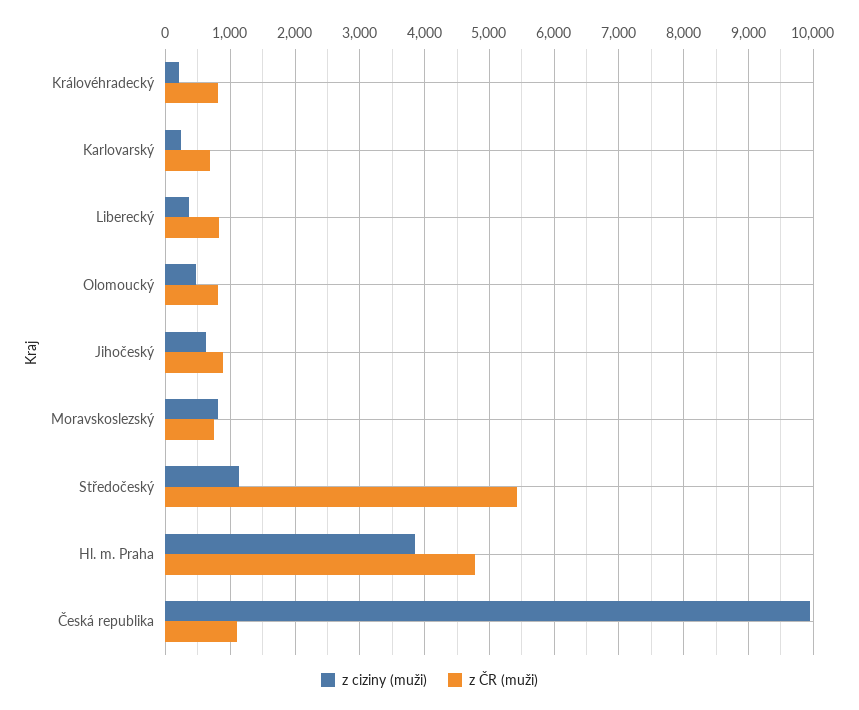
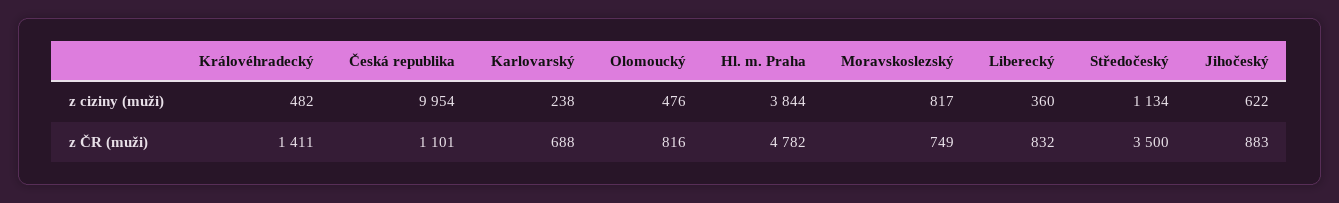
  {
    "z ciziny (muži)": {
-     "Královéhradecký": 200,
+     "Královéhradecký": 482,
      "Karlovarský": 238,
      "Liberecký": 360,
      "Olomoucký": 476,
      "Jihočeský": 622,
      "Moravskoslezský": 817,
      "Středočeský": 1134,
      "Hl. m. Praha": 3844,
      "Česká republika": 9954
    },
    "z ČR (muži)": {
-     "Královéhradecký": 800,
+     "Královéhradecký": 1411,
      "Karlovarský": 688,
      "Liberecký": 832,
      "Olomoucký": 816,
      "Jihočeský": 883,
      "Moravskoslezský": 749,
-     "Středočeský": 5400,
+     "Středočeský": 3500,
      "Hl. m. Praha": 4782,
      "Česká republika": 1101
    }
  }

